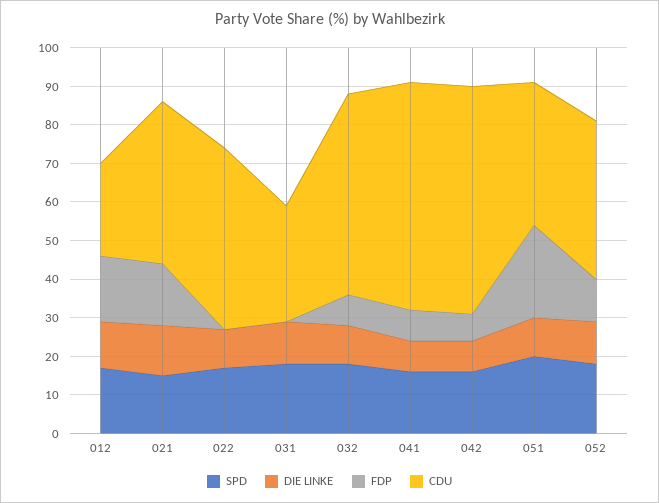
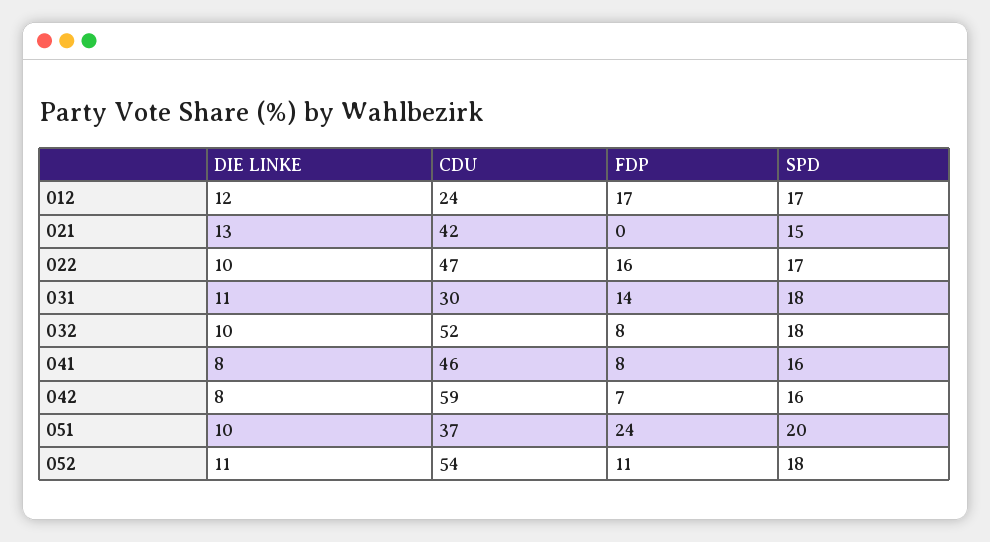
  {
    "SPD": {
      "012": 17,
      "021": 15,
      "022": 17,
      "031": 18,
      "032": 18,
      "041": 16,
      "042": 16,
      "051": 20,
      "052": 18
    },
    "DIE LINKE": {
      "012": 12,
      "021": 13,
      "022": 10,
      "031": 11,
      "032": 10,
      "041": 8,
      "042": 8,
      "051": 10,
      "052": 11
    },
    "FDP": {
      "012": 17,
-     "021": 15,
+     "021": 0,
-     "022": 0,
+     "022": 16,
-     "031": 0,
+     "031": 14,
      "032": 8,
      "041": 8,
      "042": 7,
      "051": 24,
      "052": 11
    },
    "CDU": {
      "012": 24,
      "021": 42,
      "022": 47,
      "031": 30,
      "032": 52,
-     "041": 60,
+     "041": 46,
      "042": 59,
      "051": 37,
-     "052": 40
+     "052": 54
    }
  }

